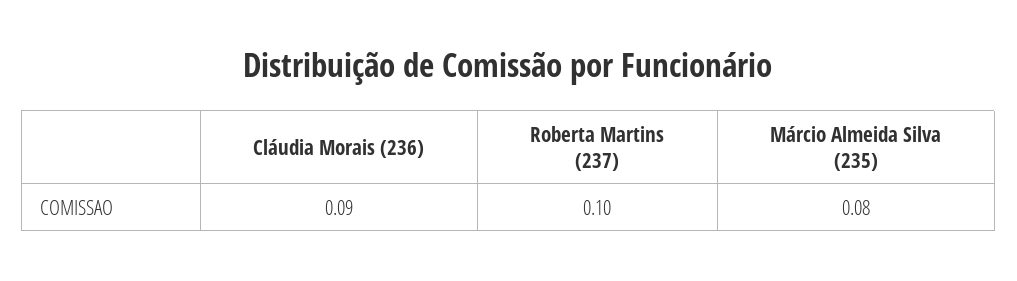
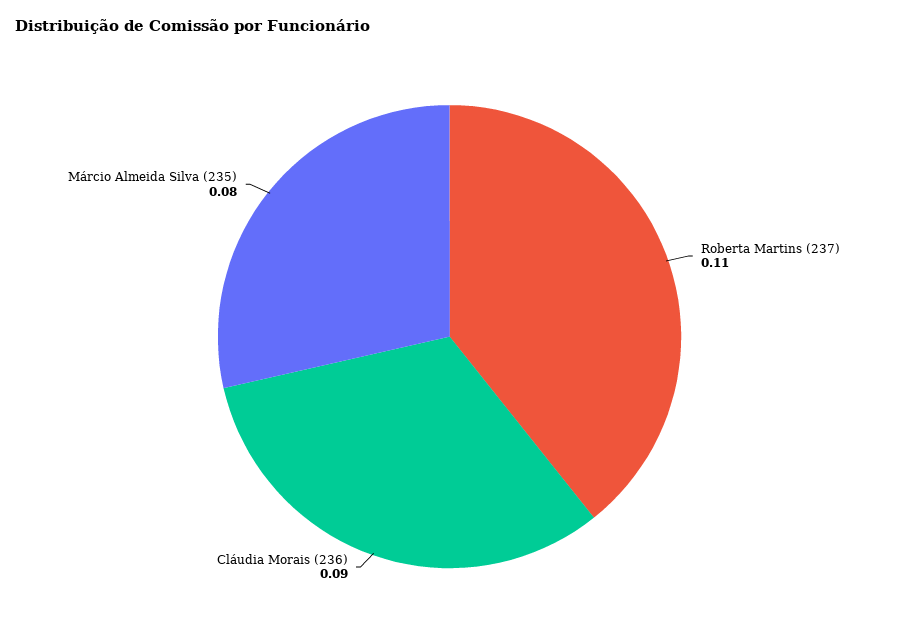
  {
    "Cláudia Morais (236)": 0.09,
-   "Roberta Martins (237)": 0.1,
+   "Roberta Martins (237)": 0.11,
    "Márcio Almeida Silva (235)": 0.08
  }

